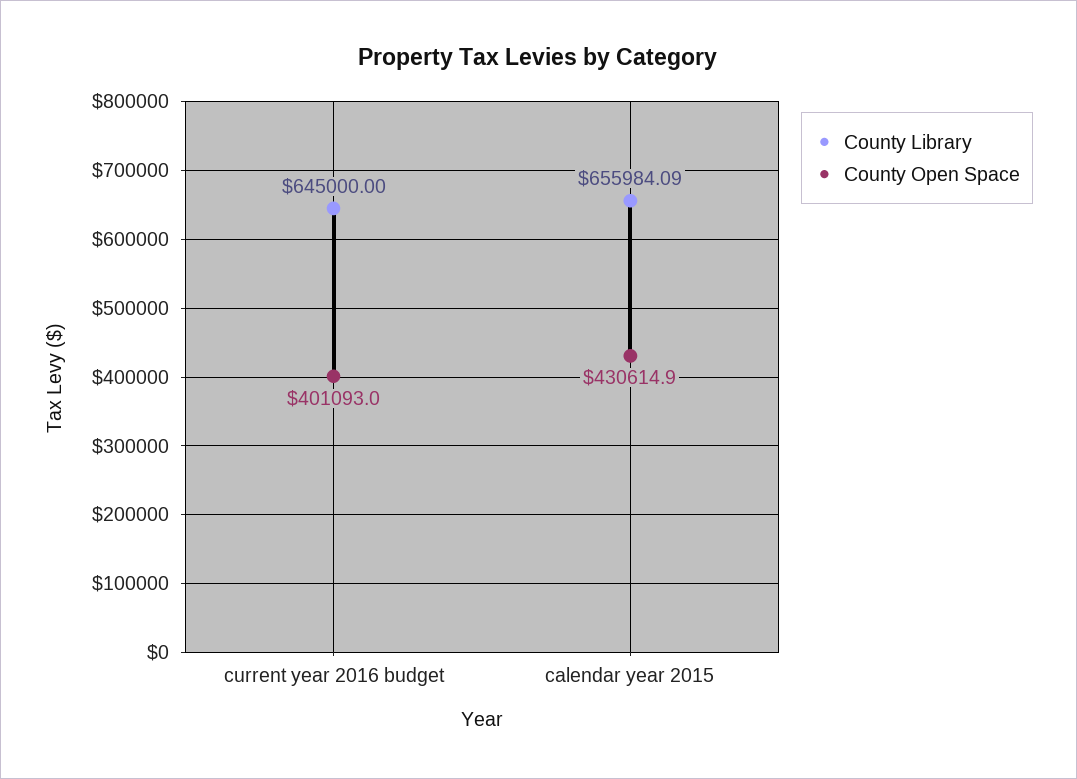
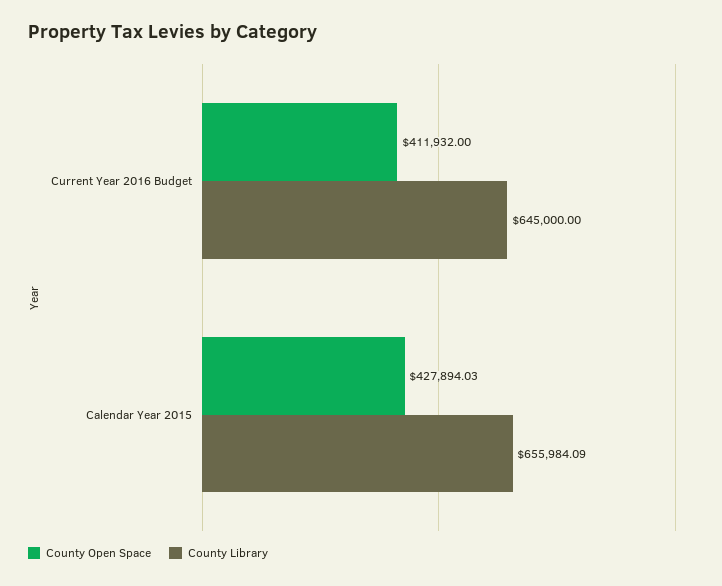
  {
    "County Library": {
      "current year 2016 budget": 645000,
      "calendar year 2015": 655984.09
    },
    "County Open Space": {
-     "current year 2016 budget": 401093,
+     "current year 2016 budget": 411932,
-     "calendar year 2015": 430614.9
+     "calendar year 2015": 427894.03
    }
  }

